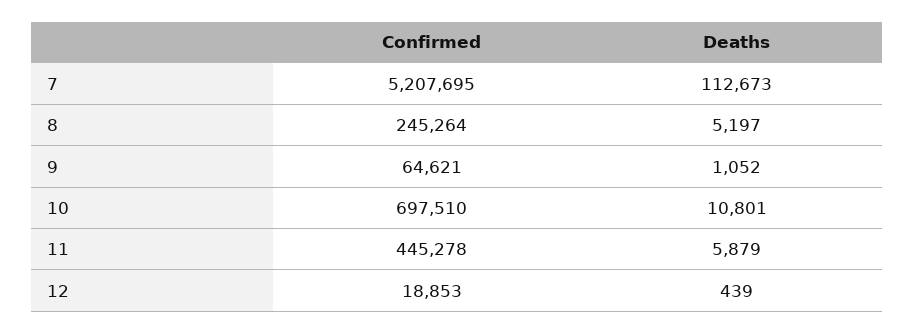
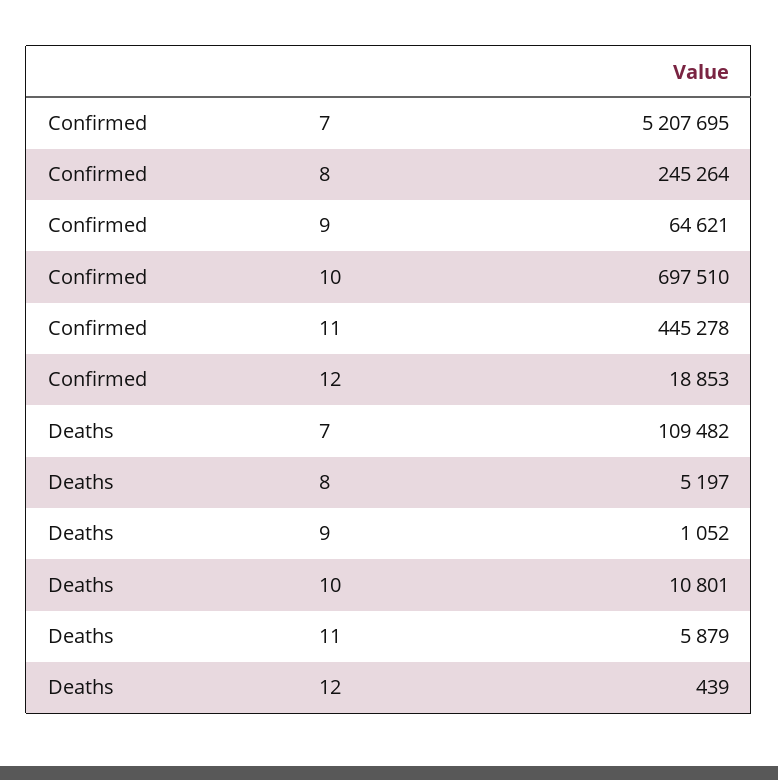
  {
    "Confirmed": {
      "7": 5207695,
      "8": 245264,
      "9": 64621,
      "10": 697510,
      "11": 445278,
      "12": 18853
    },
    "Deaths": {
-     "7": 112673,
+     "7": 109482,
      "8": 5197,
      "9": 1052,
      "10": 10801,
      "11": 5879,
      "12": 439
    }
  }

